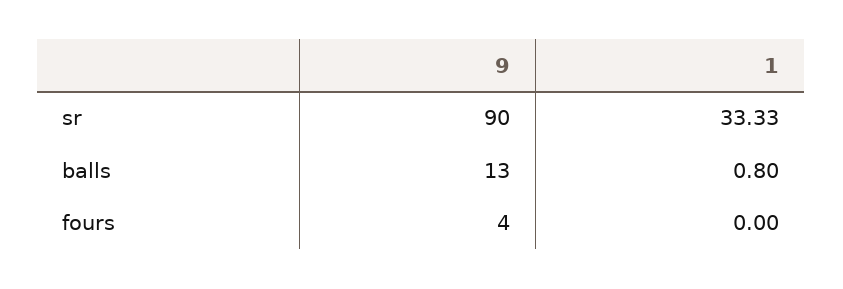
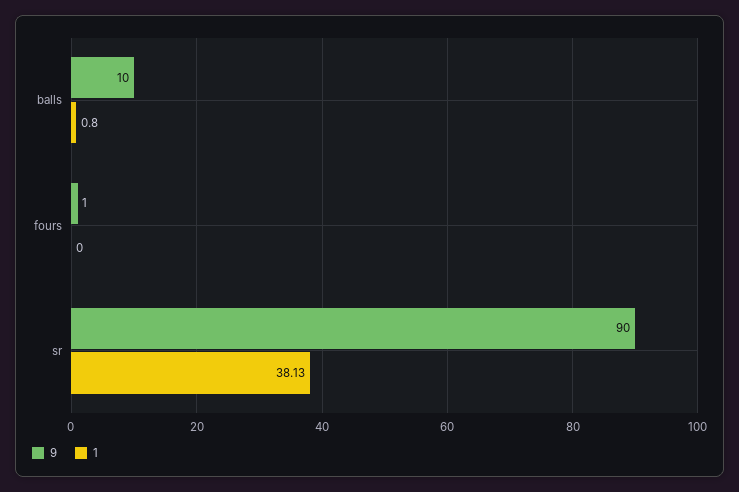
  {
    "9": {
      "sr": 90,
-     "balls": 13,
+     "balls": 10,
-     "fours": 4
+     "fours": 1
    },
    "1": {
-     "sr": 33.33,
+     "sr": 38.13,
      "balls": 0.8,
      "fours": 0
    }
  }

